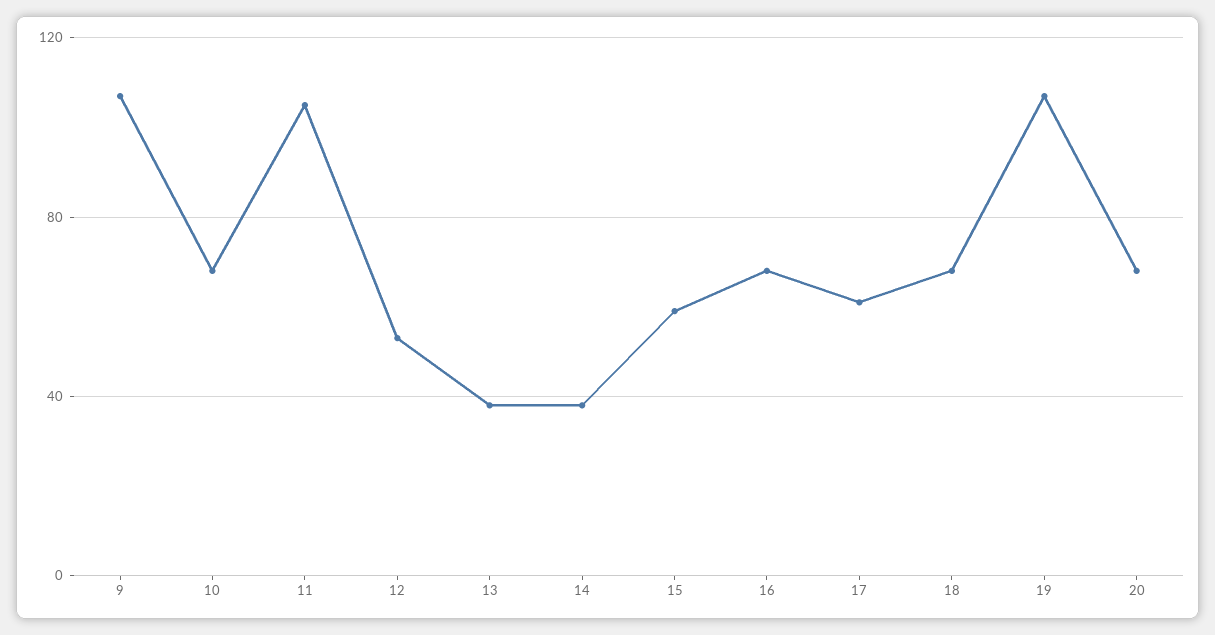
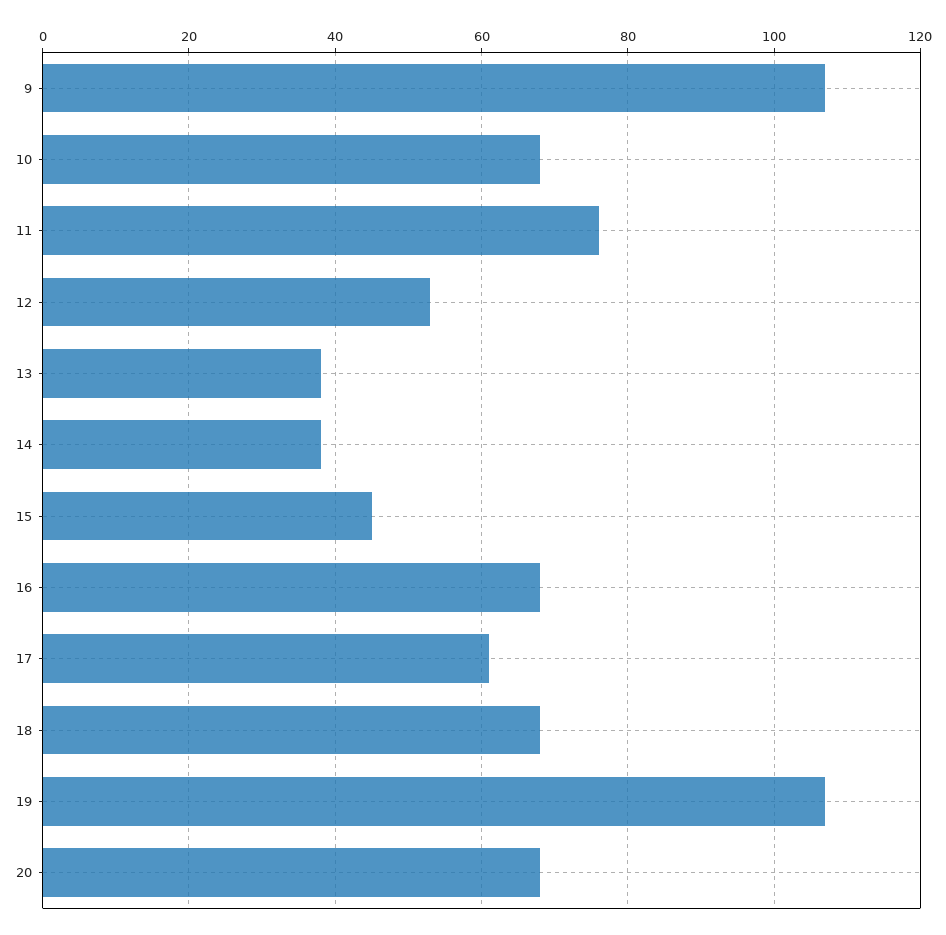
  {
    "9": 105,
    "10": 70,
-   "11": 105,
+   "11": 75,
    "12": 55,
    "13": 40,
    "14": 40,
-   "15": 60,
+   "15": 45,
    "16": 70,
    "17": 60,
    "18": 70,
    "19": 105,
    "20": 70
  }

